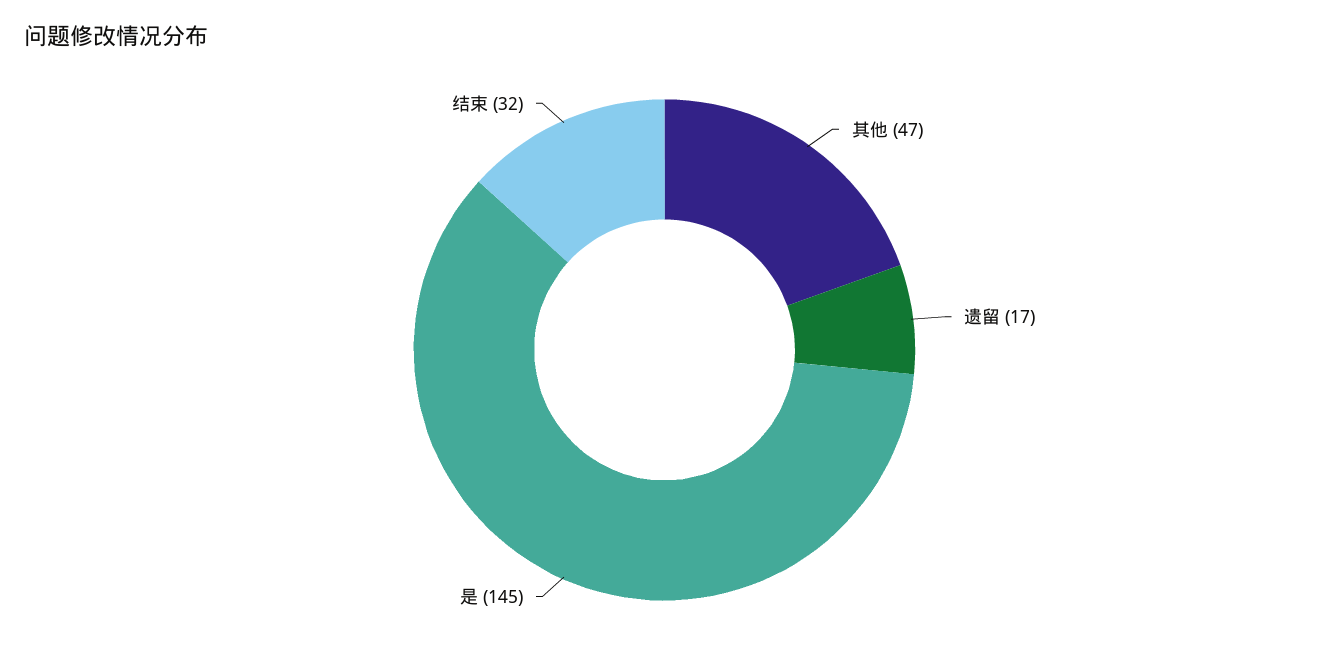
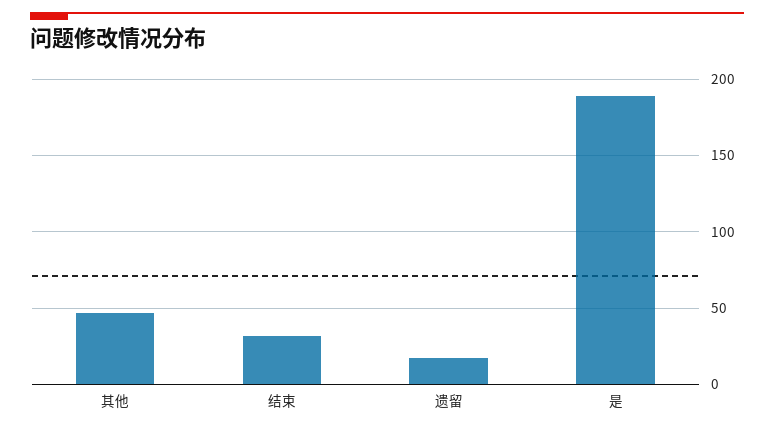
  {
    "其他": 47,
    "遗留": 17,
-   "是": 145,
+   "是": 190,
    "结束": 32
  }

